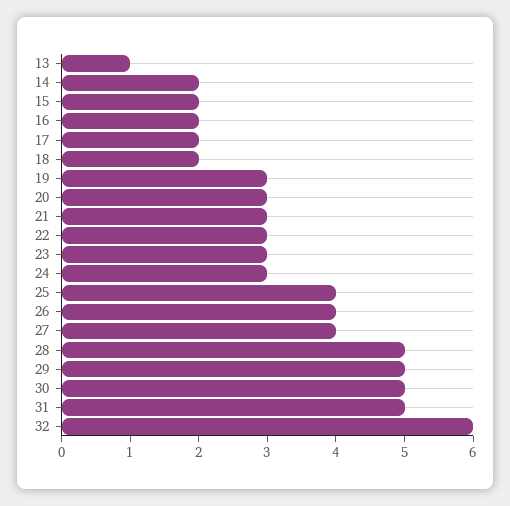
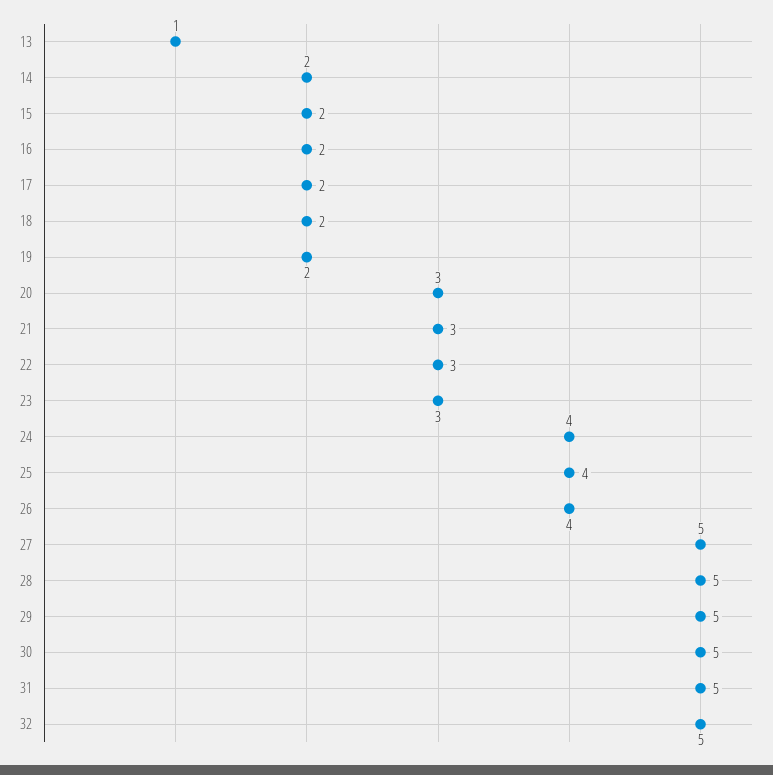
  {
    "13": 1,
    "14": 2,
    "15": 2,
    "16": 2,
    "17": 2,
    "18": 2,
-   "19": 3,
+   "19": 2,
    "20": 3,
    "21": 3,
    "22": 3,
    "23": 3,
-   "24": 3,
+   "24": 4,
    "25": 4,
    "26": 4,
-   "27": 4,
+   "27": 5,
    "28": 5,
    "29": 5,
    "30": 5,
    "31": 5,
-   "32": 6
+   "32": 5
  }

